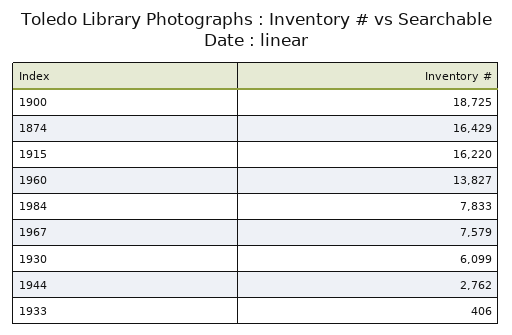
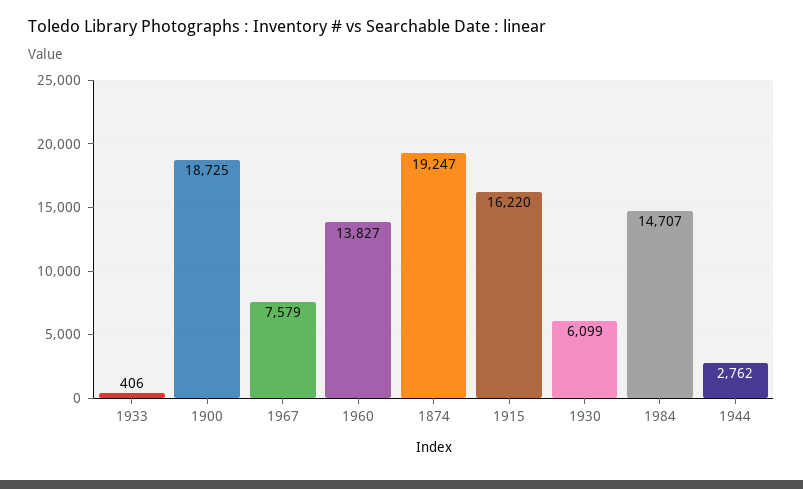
  {
    "1900": 18725,
-   "1874": 16429,
+   "1874": 19247,
    "1915": 16220,
    "1960": 13827,
-   "1984": 7833,
+   "1984": 14707,
    "1967": 7579,
    "1930": 6099,
    "1944": 2762,
    "1933": 406
  }

